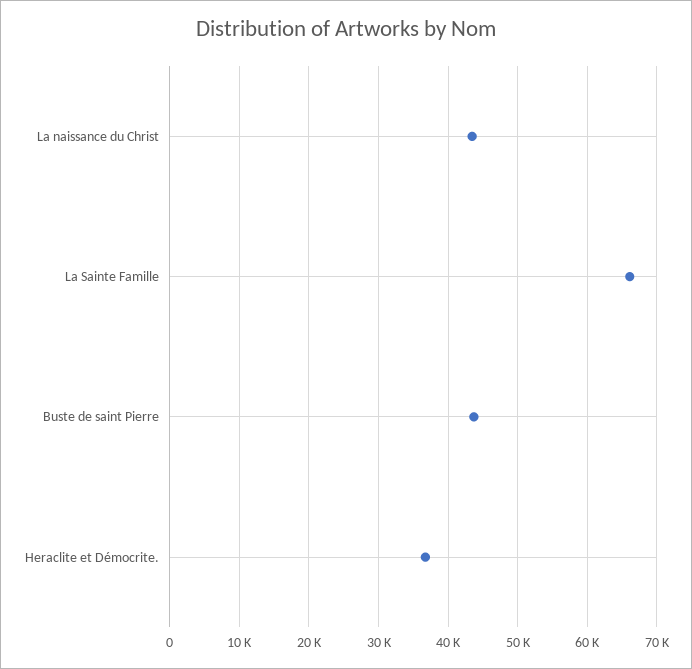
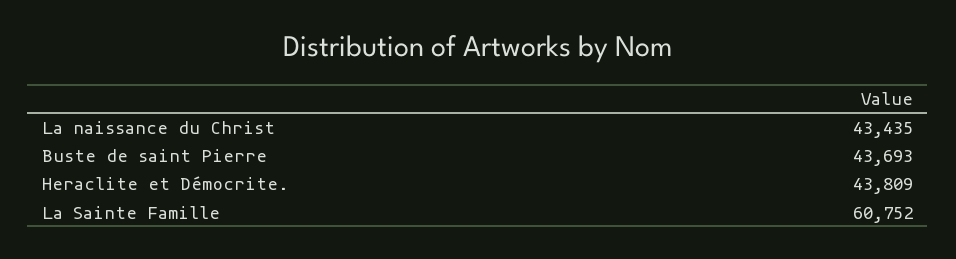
  {
    "La naissance du Christ": 43435,
-   "La Sainte Famille": 66000,
+   "La Sainte Famille": 60752,
    "Buste de saint Pierre": 43693,
-   "Heraclite et Démocrite.": 37000
+   "Heraclite et Démocrite.": 43809
  }

